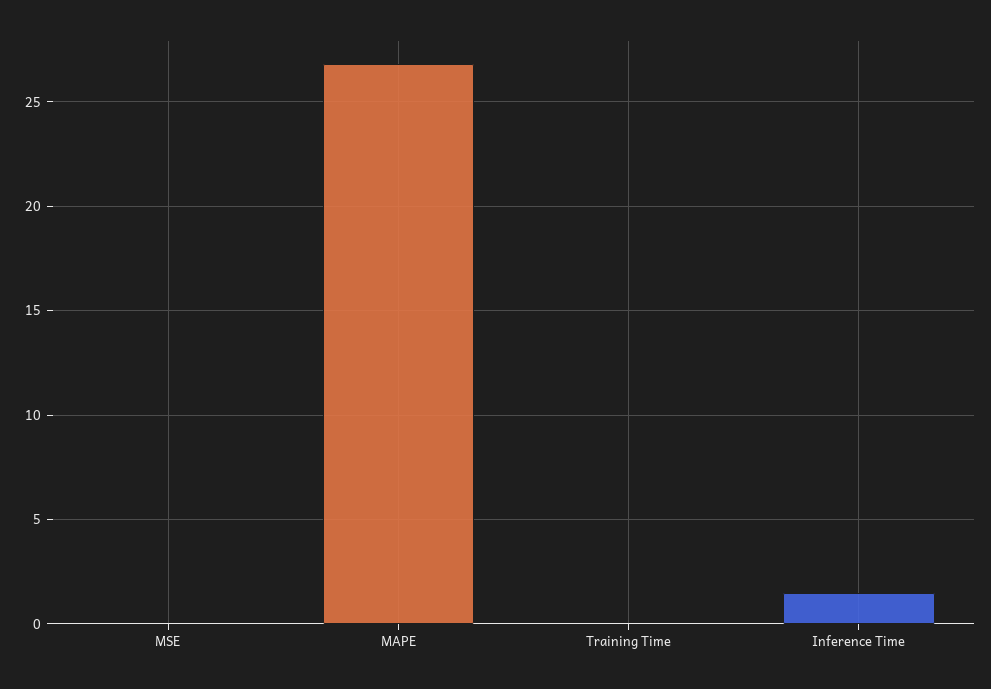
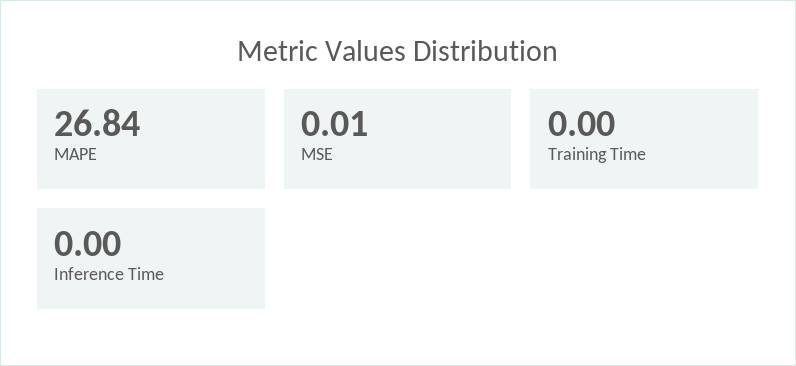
  {
    "MSE": 0.01,
    "MAPE": 26.84,
    "Training Time": 0,
-   "Inference Time": 1.5
+   "Inference Time": 0
  }

